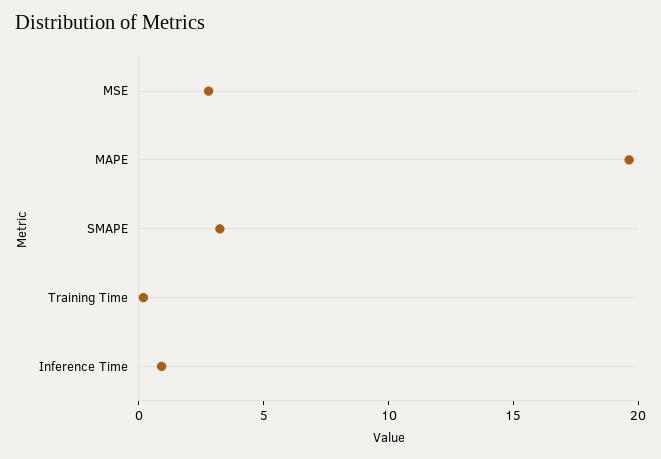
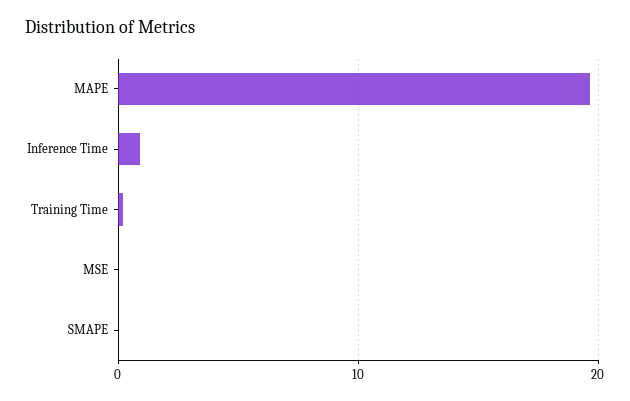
  {
-   "MSE": 3,
+   "MSE": 0,
    "MAPE": 20,
-   "SMAPE": 3,
+   "SMAPE": 0,
    "Training Time": 0,
    "Inference Time": 1
  }

